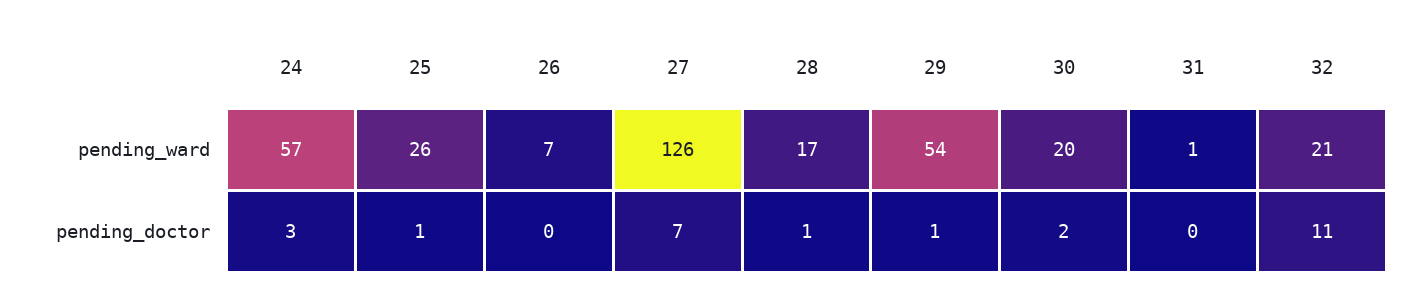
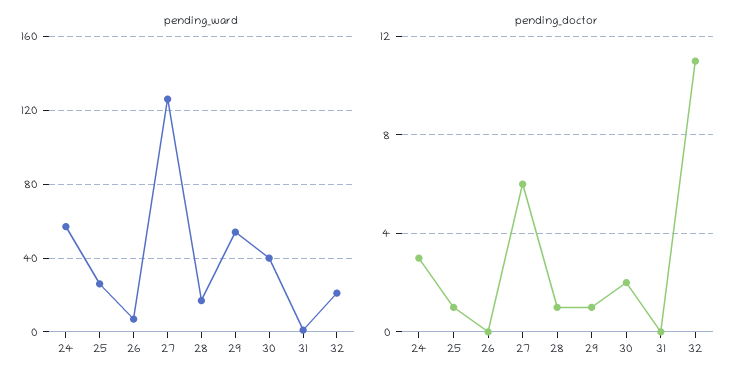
  {
    "pending_ward": {
      "24": 57,
      "25": 26,
      "26": 7,
      "27": 126,
      "28": 17,
      "29": 54,
-     "30": 20,
+     "30": 40,
      "31": 1,
      "32": 21
    },
    "pending_doctor": {
      "24": 3,
      "25": 1,
      "26": 0,
-     "27": 7,
+     "27": 6,
      "28": 1,
      "29": 1,
      "30": 2,
      "31": 0,
      "32": 11
    }
  }

